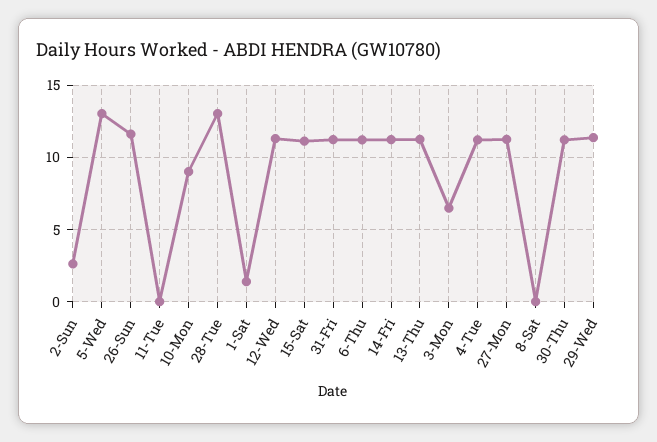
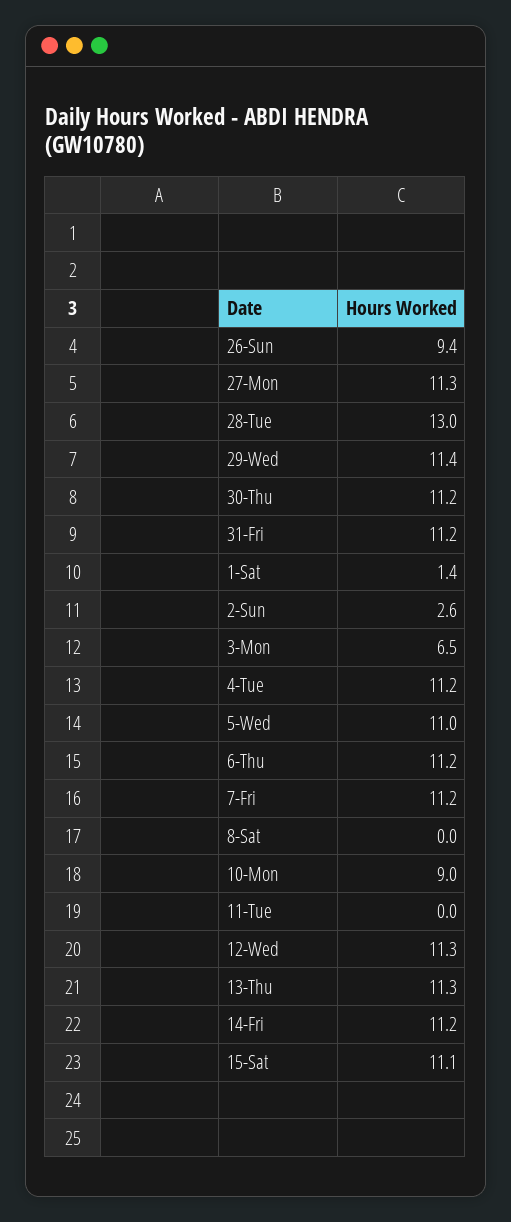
  {
    "2-Sun": 2.6,
-   "5-Wed": 13,
+   "5-Wed": 11,
-   "26-Sun": 11.5,
+   "26-Sun": 9.4,
    "11-Tue": 0,
    "10-Mon": 9,
    "28-Tue": 13,
    "1-Sat": 1.4,
    "12-Wed": 11.3,
    "15-Sat": 11.1,
    "31-Fri": 11.2,
    "6-Thu": 11.2,
    "14-Fri": 11.2,
    "13-Thu": 11.3,
    "3-Mon": 6.5,
    "4-Tue": 11.2,
    "27-Mon": 11.3,
    "8-Sat": 0,
    "30-Thu": 11.2,
-   "29-Wed": 11.4
+   "29-Wed": 11.4,
+   "7-Fri": 11.2
  }

